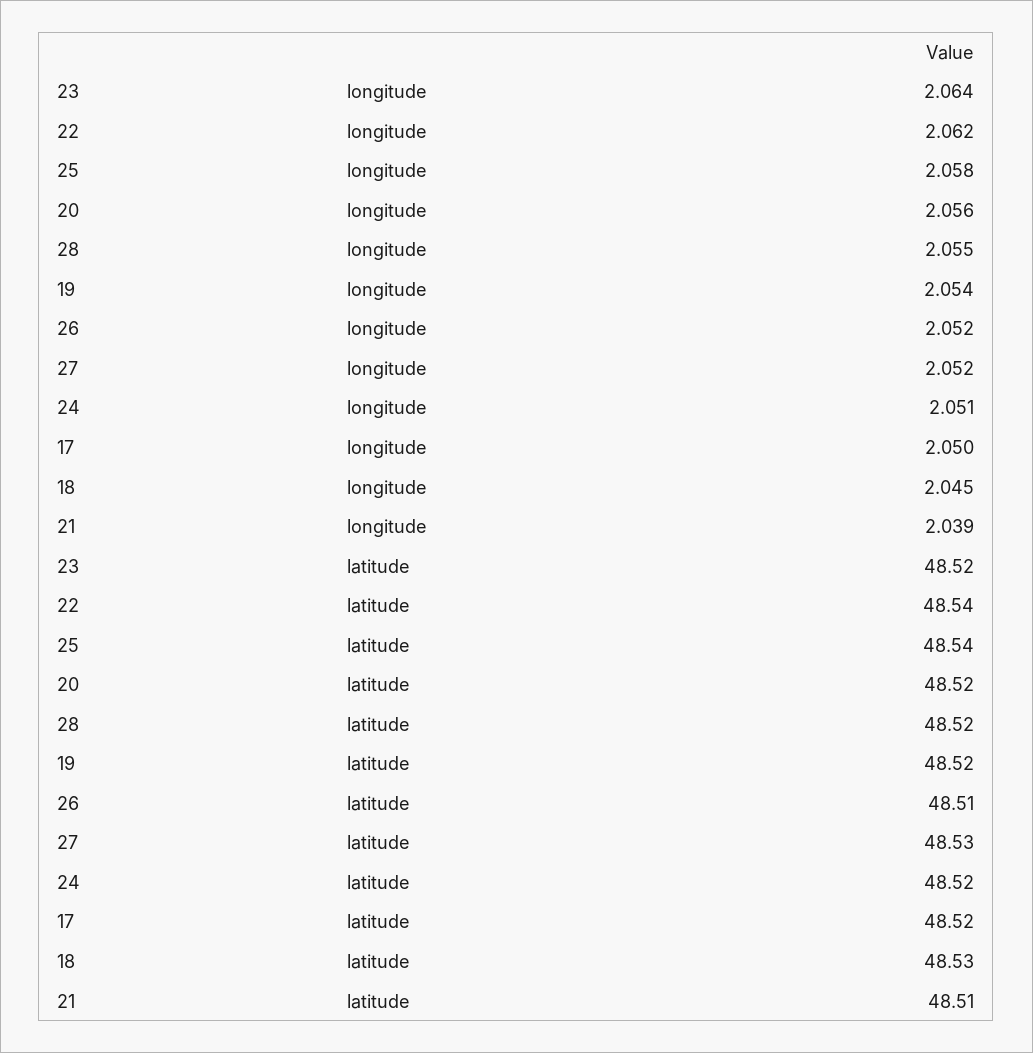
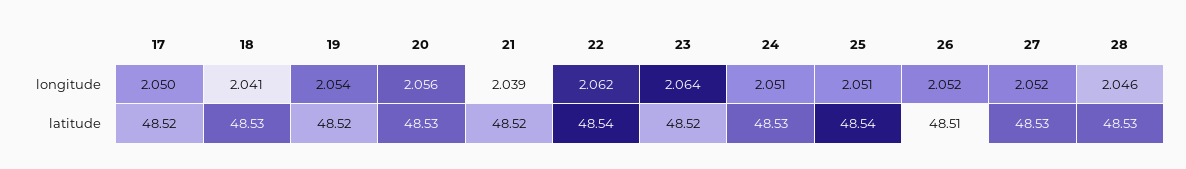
  {
    "23": {
      "longitude": 2.064,
      "latitude": 48.52
    },
    "22": {
      "longitude": 2.062,
      "latitude": 48.54
    },
    "25": {
-     "longitude": 2.058,
+     "longitude": 2.051,
      "latitude": 48.54
    },
    "20": {
      "longitude": 2.056,
-     "latitude": 48.52
+     "latitude": 48.53
    },
    "28": {
-     "longitude": 2.055,
+     "longitude": 2.046,
-     "latitude": 48.52
+     "latitude": 48.53
    },
    "19": {
      "longitude": 2.054,
      "latitude": 48.52
    },
    "26": {
      "longitude": 2.052,
      "latitude": 48.51
    },
    "27": {
      "longitude": 2.052,
      "latitude": 48.53
    },
    "24": {
      "longitude": 2.051,
-     "latitude": 48.52
+     "latitude": 48.53
    },
    "17": {
      "longitude": 2.05,
      "latitude": 48.52
    },
    "18": {
-     "longitude": 2.045,
+     "longitude": 2.041,
      "latitude": 48.53
    },
    "21": {
      "longitude": 2.039,
-     "latitude": 48.51
+     "latitude": 48.52
    }
  }

